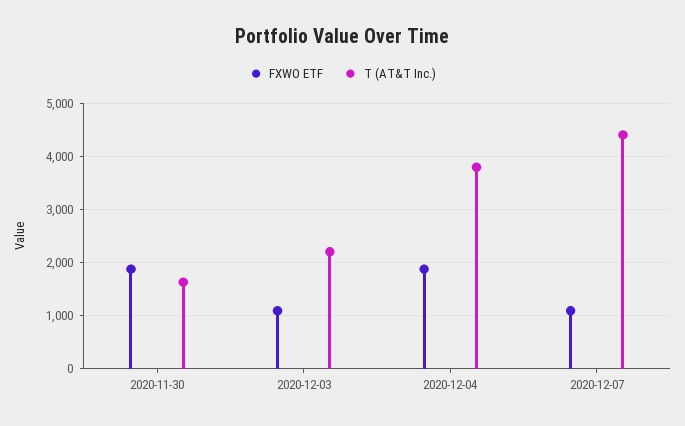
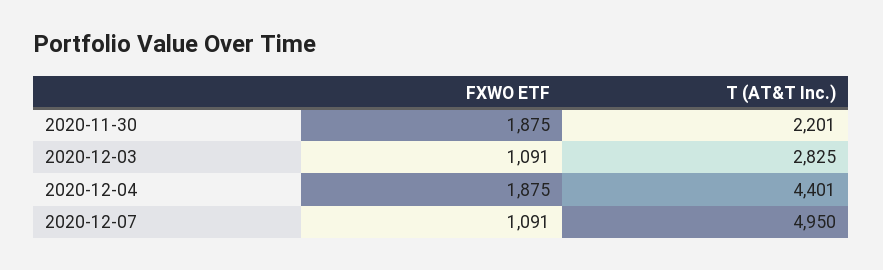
  {
    "FXWO ETF": {
      "2020-11-30": 1875,
      "2020-12-03": 1091,
      "2020-12-04": 1875,
      "2020-12-07": 1091
    },
    "T (AT&T Inc.)": {
-     "2020-11-30": 1600,
+     "2020-11-30": 2201,
-     "2020-12-03": 2200,
+     "2020-12-03": 2825,
-     "2020-12-04": 3800,
+     "2020-12-04": 4401,
-     "2020-12-07": 4400
+     "2020-12-07": 4950
    }
  }

